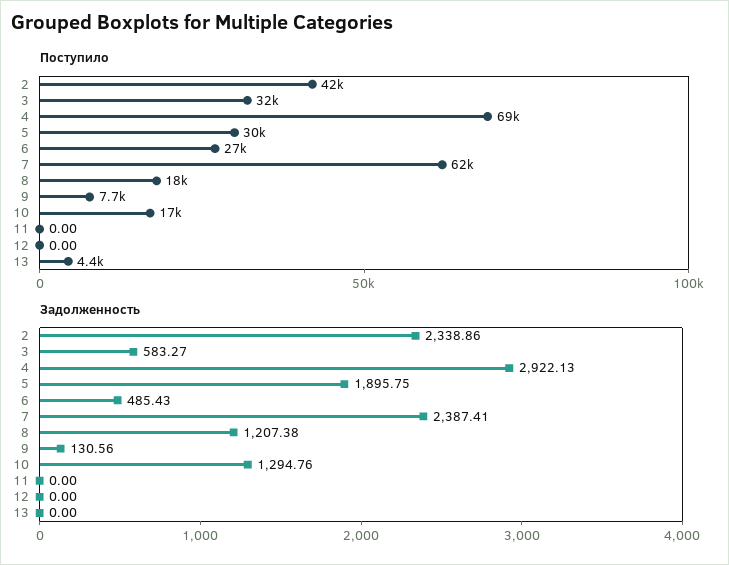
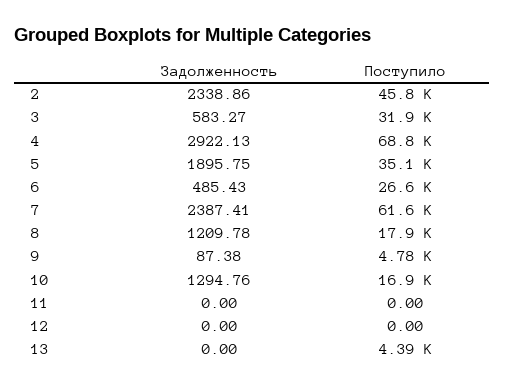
  {
    "Поступило": {
-     "2": 42000,
+     "2": 45800,
      "3": 31900,
      "4": 68800,
-     "5": 30000,
+     "5": 35100,
      "6": 26600,
      "7": 61600,
      "8": 17900,
-     "9": 7700,
+     "9": 4780,
      "10": 16900,
      "11": 0,
      "12": 0,
      "13": 4390
    },
    "Задолженность": {
      "2": 2338.86,
      "3": 583.27,
      "4": 2922.13,
      "5": 1895.75,
      "6": 485.43,
      "7": 2387.41,
-     "8": 1207.38,
+     "8": 1209.78,
-     "9": 130.56,
+     "9": 87.38,
      "10": 1294.76,
      "11": 0,
      "12": 0,
      "13": 0
    }
  }

